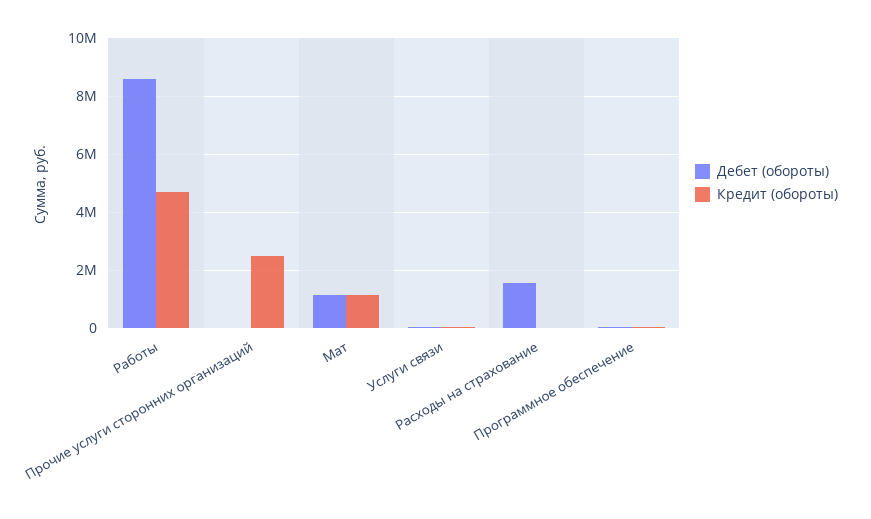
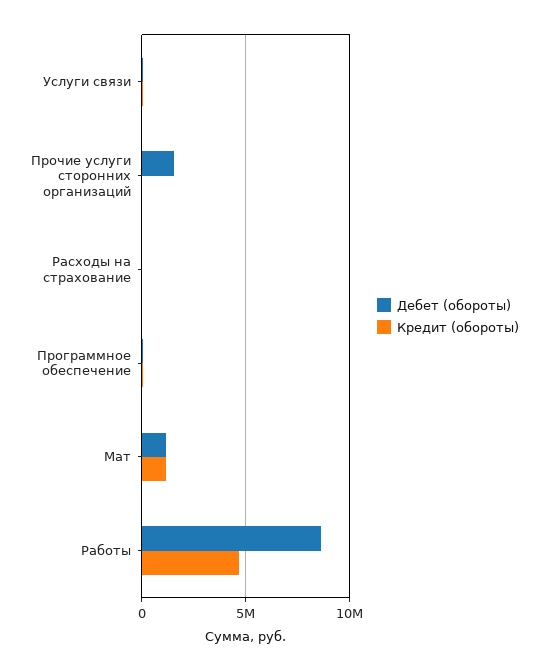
  {
    "Дебет (обороты)": {
      "Работы": 8500000,
-     "Прочие услуги сторонних организаций": 0,
+     "Прочие услуги сторонних организаций": 1500000,
      "Мат": 1250000,
      "Услуги связи": 0,
-     "Расходы на страхование": 1500000,
+     "Расходы на страхование": 0,
      "Программное обеспечение": 0
    },
    "Кредит (обороты)": {
      "Работы": 4750000,
-     "Прочие услуги сторонних организаций": 2500000,
+     "Прочие услуги сторонних организаций": 0,
      "Мат": 1250000,
      "Услуги связи": 0,
      "Расходы на страхование": 0,
      "Программное обеспечение": 0
    }
  }

